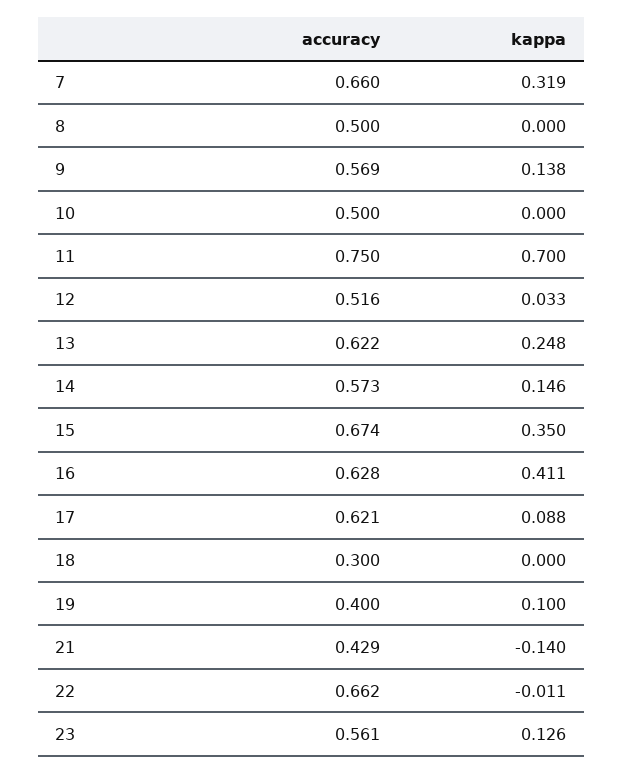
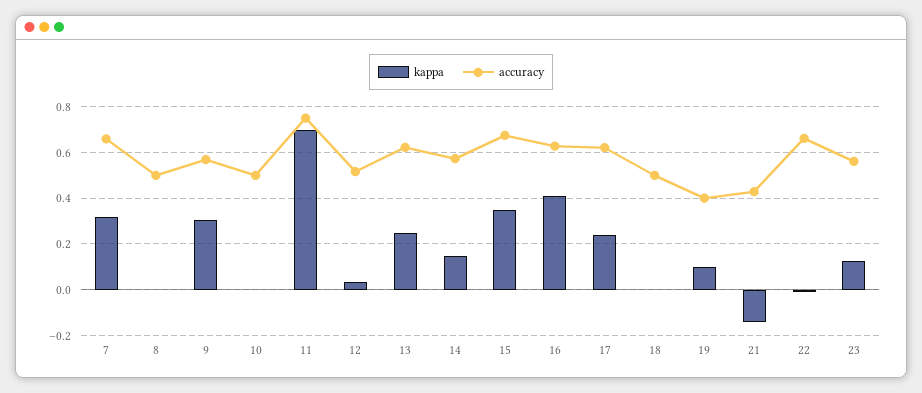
  {
    "accuracy": {
      "7": 0.66,
      "8": 0.5,
      "9": 0.569,
      "10": 0.5,
      "11": 0.75,
      "12": 0.516,
      "13": 0.622,
      "14": 0.573,
      "15": 0.674,
      "16": 0.628,
      "17": 0.621,
-     "18": 0.3,
+     "18": 0.5,
      "19": 0.4,
      "21": 0.429,
      "22": 0.662,
      "23": 0.561
    },
    "kappa": {
      "7": 0.319,
      "8": 0,
-     "9": 0.138,
+     "9": 0.3,
      "10": 0,
      "11": 0.7,
      "12": 0.033,
      "13": 0.248,
      "14": 0.146,
      "15": 0.35,
      "16": 0.411,
-     "17": 0.088,
+     "17": 0.25,
      "18": 0,
      "19": 0.1,
      "21": -0.14,
      "22": -0.011,
      "23": 0.126
    }
  }

